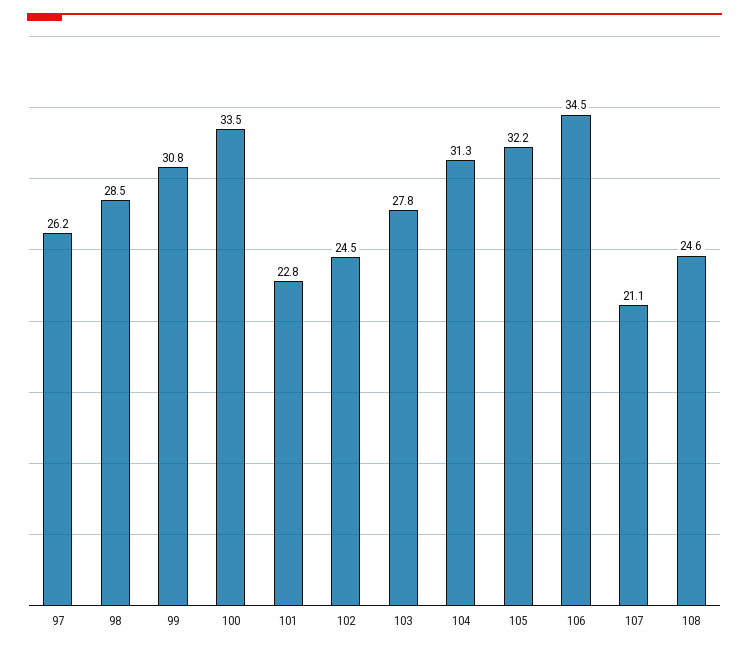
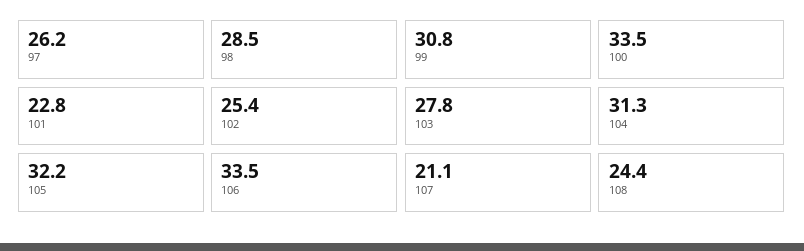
  {
    "97": 26.2,
    "98": 28.5,
    "99": 30.8,
    "100": 33.5,
    "101": 22.8,
-   "102": 24.5,
+   "102": 25.4,
    "103": 27.8,
    "104": 31.3,
    "105": 32.2,
-   "106": 34.5,
+   "106": 33.5,
    "107": 21.1,
-   "108": 24.6
+   "108": 24.4
  }

